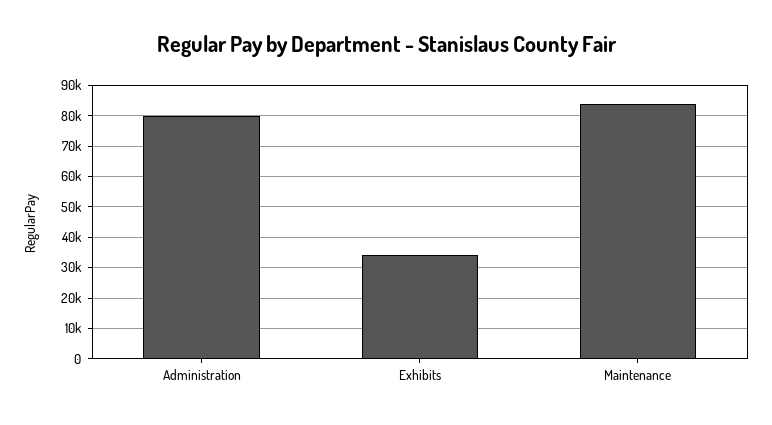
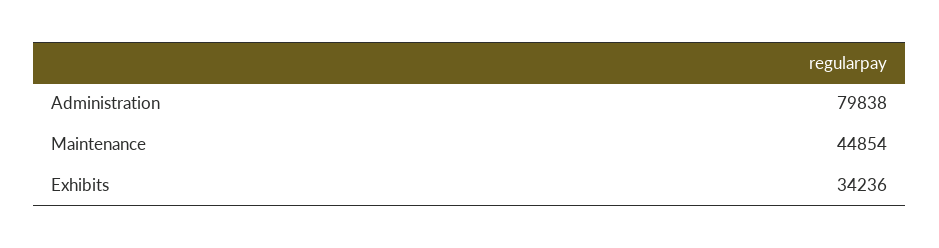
  {
    "Administration": 79838,
    "Exhibits": 34236,
-   "Maintenance": 84000
+   "Maintenance": 44854
  }

